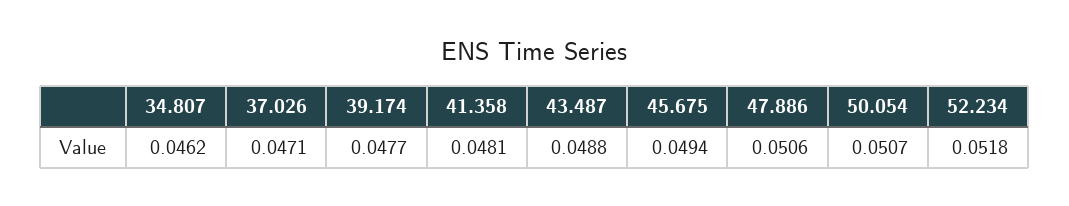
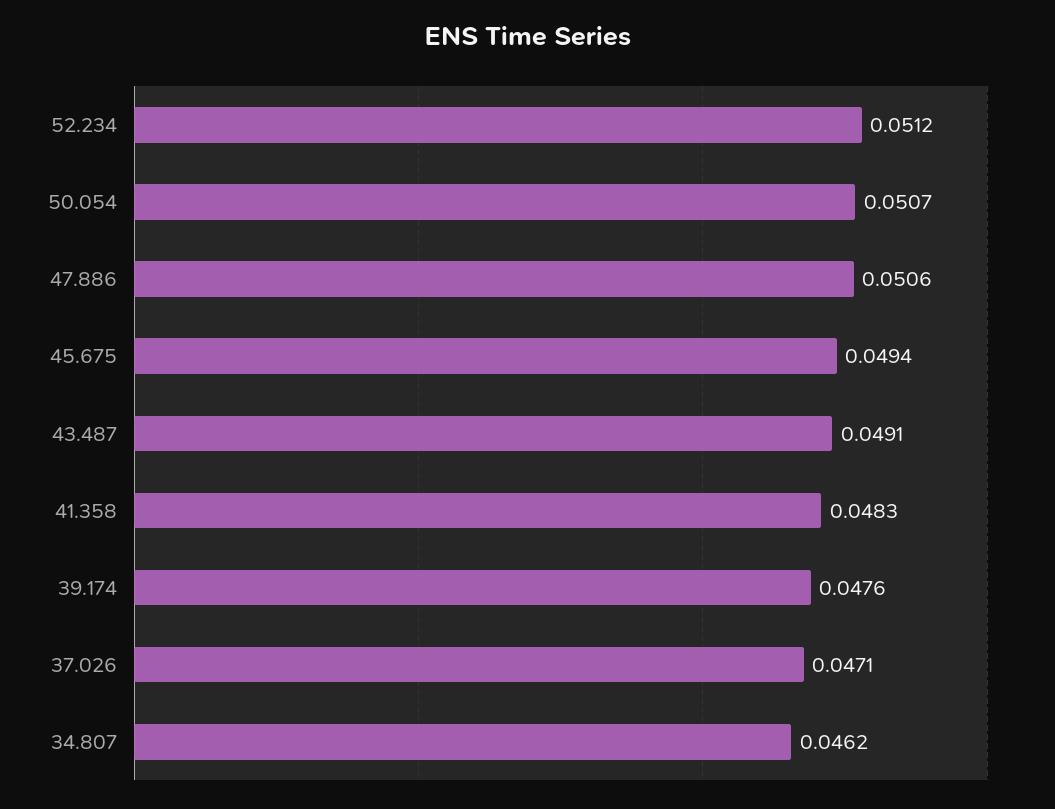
  {
    "34.807": 0.0462,
    "37.026": 0.0471,
-   "39.174": 0.0477,
+   "39.174": 0.0476,
-   "41.358": 0.0481,
+   "41.358": 0.0483,
-   "43.487": 0.0488,
+   "43.487": 0.0491,
    "45.675": 0.0494,
    "47.886": 0.0506,
    "50.054": 0.0507,
-   "52.234": 0.0518
+   "52.234": 0.0512
  }

